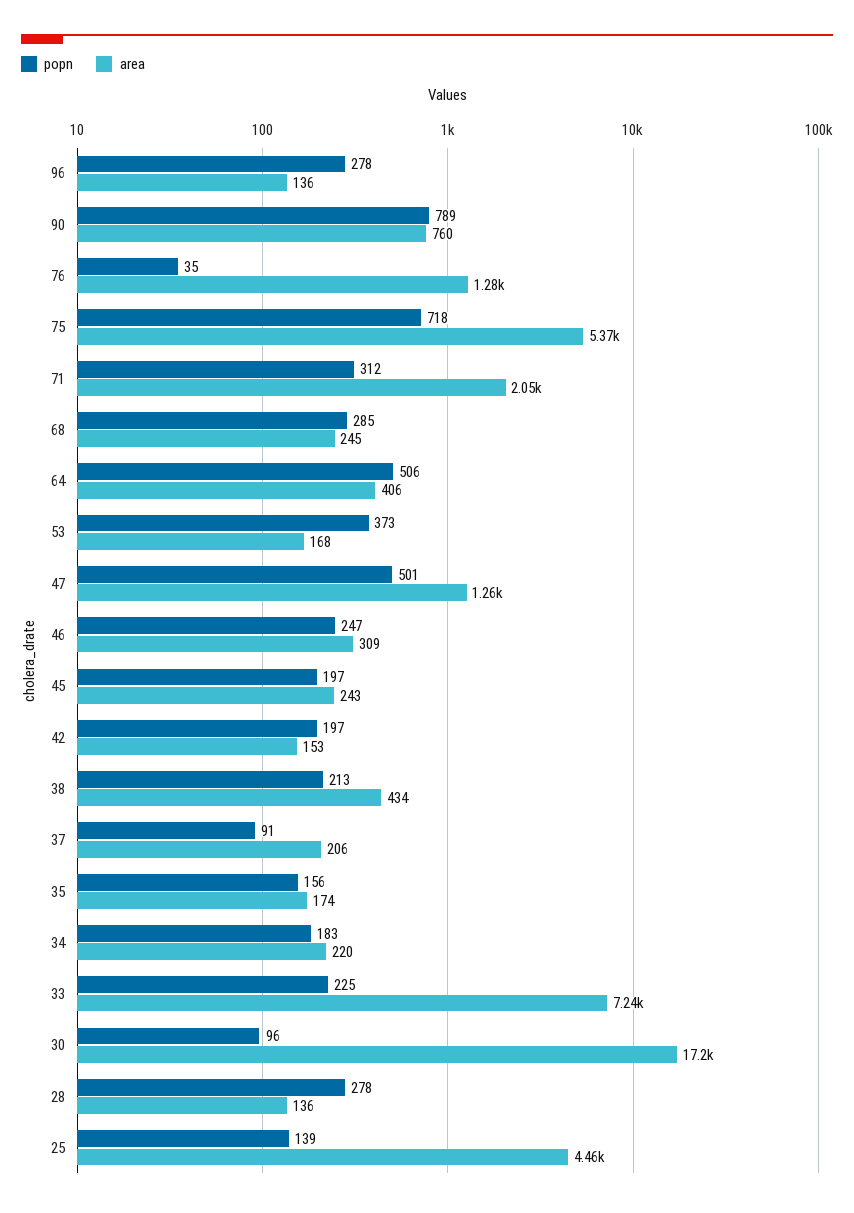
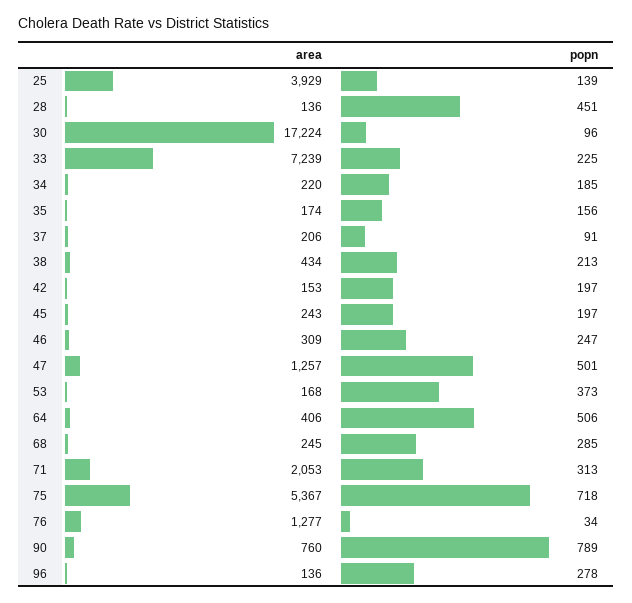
  {
    "popn": {
      "96": 278,
      "90": 789,
-     "76": 35,
+     "76": 34,
      "75": 718,
-     "71": 312,
+     "71": 313,
      "68": 285,
      "64": 506,
      "53": 373,
      "47": 501,
      "46": 247,
      "45": 197,
      "42": 197,
      "38": 213,
      "37": 91,
      "35": 156,
-     "34": 183,
+     "34": 185,
      "33": 225,
      "30": 96,
-     "28": 278,
+     "28": 451,
      "25": 139
    },
    "area": {
      "96": 136,
      "90": 760,
      "76": 1277,
      "75": 5367,
      "71": 2053,
      "68": 245,
      "64": 406,
      "53": 168,
      "47": 1257,
      "46": 309,
      "45": 243,
      "42": 153,
      "38": 434,
      "37": 206,
      "35": 174,
      "34": 220,
      "33": 7239,
      "30": 17224,
      "28": 136,
-     "25": 4460
+     "25": 3929
    }
  }

